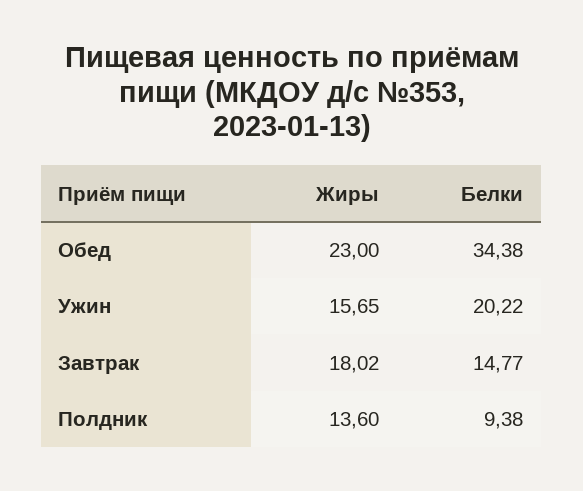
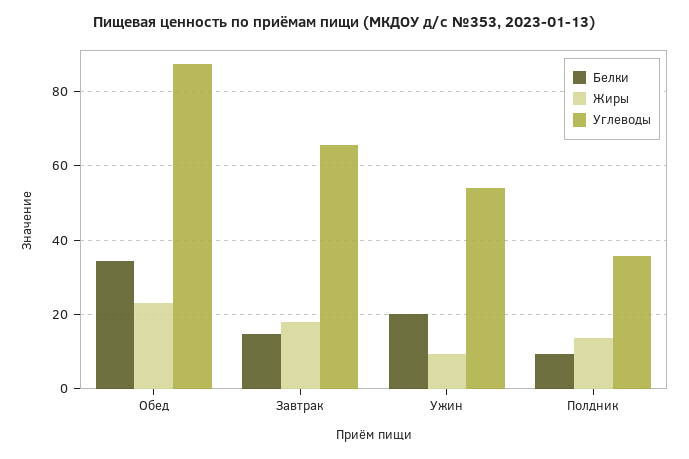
  {
    "Жиры": {
      "Обед": 23,
-     "Ужин": 15.65,
+     "Ужин": 10,
      "Завтрак": 18.02,
      "Полдник": 13.6
    },
    "Белки": {
      "Обед": 34.38,
      "Ужин": 20.22,
      "Завтрак": 14.77,
      "Полдник": 9.38
-   }
+   },
+   "Углеводы": {
+     "Обед": 88,
+     "Завтрак": 66,
+     "Ужин": 54,
+     "Полдник": 36
+   }
  }

